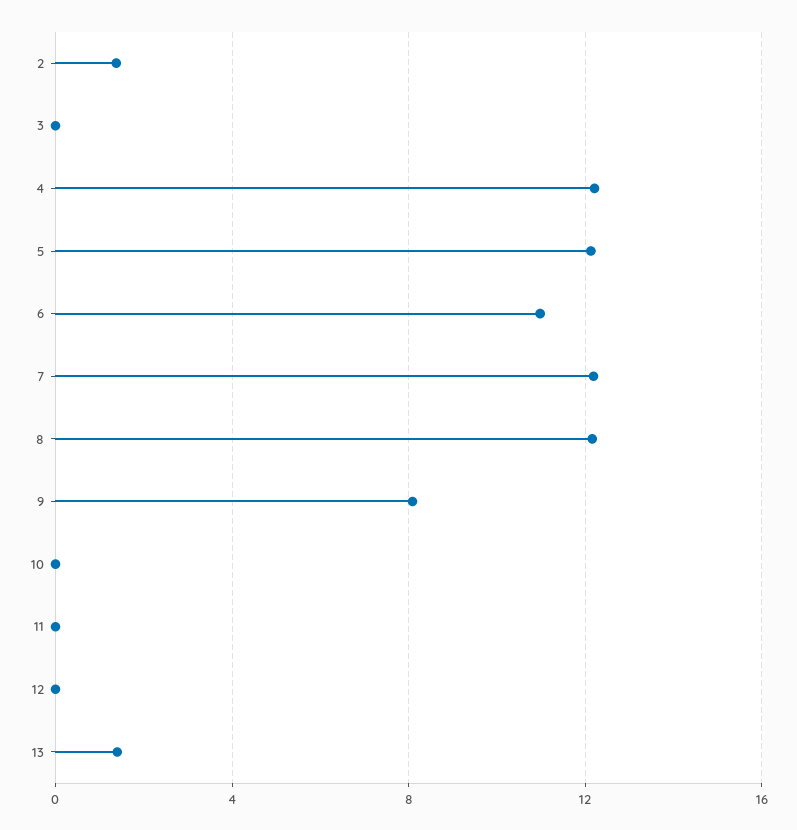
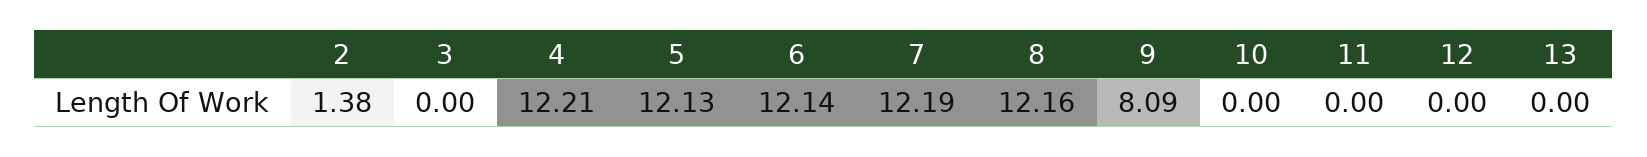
  {
    "2": 1.38,
    "3": 0,
    "4": 12.21,
    "5": 12.13,
-   "6": 11,
+   "6": 12.14,
    "7": 12.19,
    "8": 12.16,
    "9": 8.09,
    "10": 0,
    "11": 0,
    "12": 0,
-   "13": 1.5
+   "13": 0
  }

